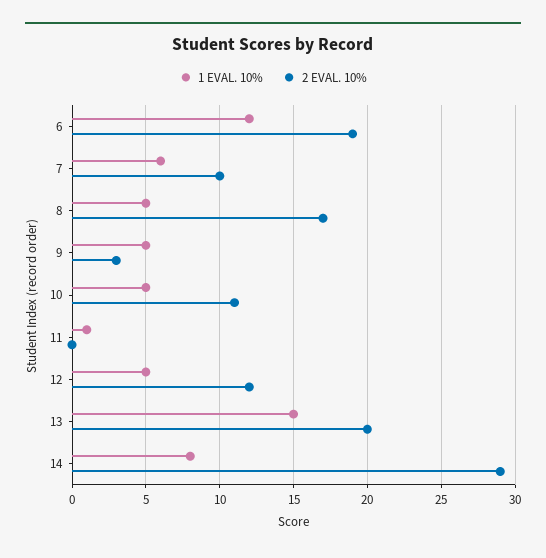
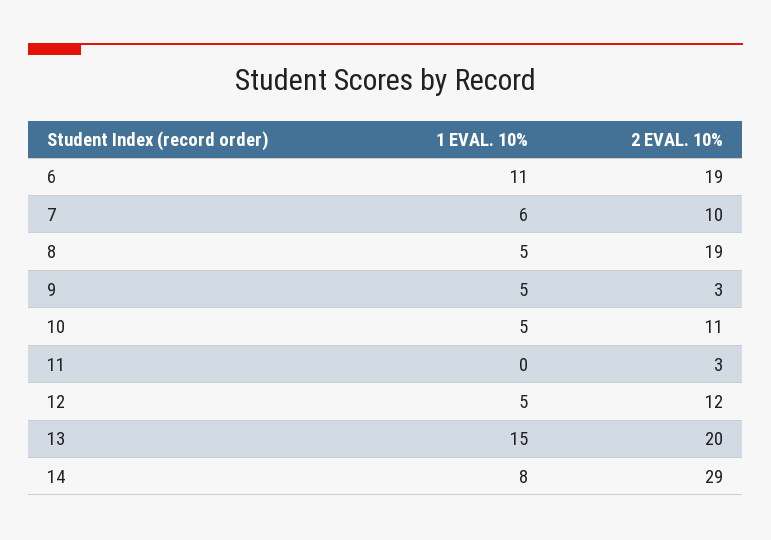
  {
    "1 EVAL. 10%": {
-     "6": 12,
+     "6": 11,
      "7": 6,
      "8": 5,
      "9": 5,
      "10": 5,
-     "11": 1,
+     "11": 0,
      "12": 5,
      "13": 15,
      "14": 8
    },
    "2 EVAL. 10%": {
      "6": 19,
      "7": 10,
-     "8": 17,
+     "8": 19,
      "9": 3,
      "10": 11,
-     "11": 0,
+     "11": 3,
      "12": 12,
      "13": 20,
      "14": 29
    }
  }

